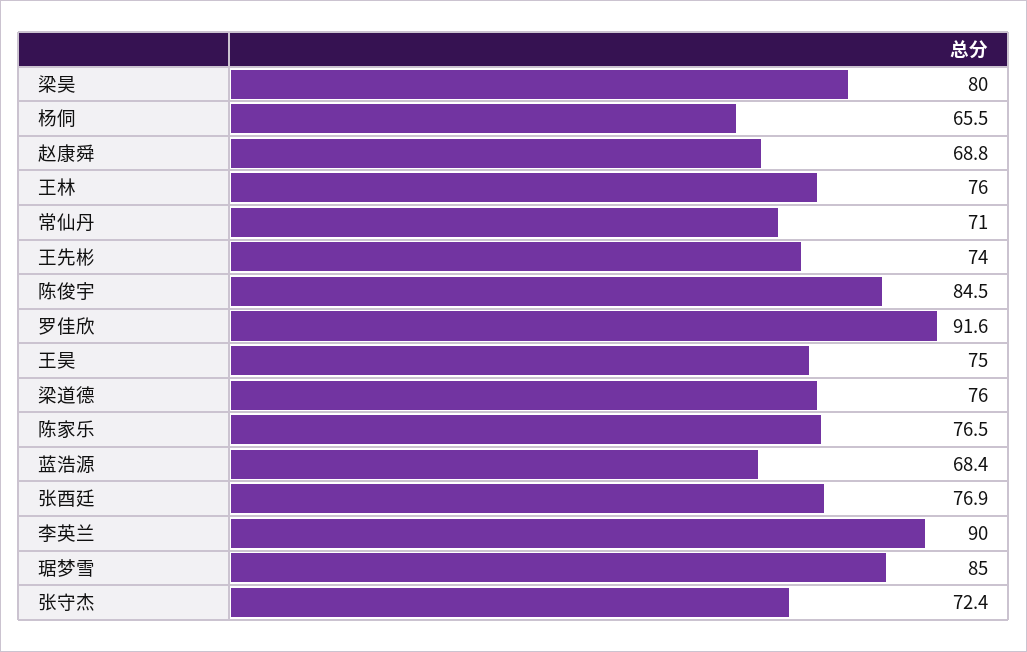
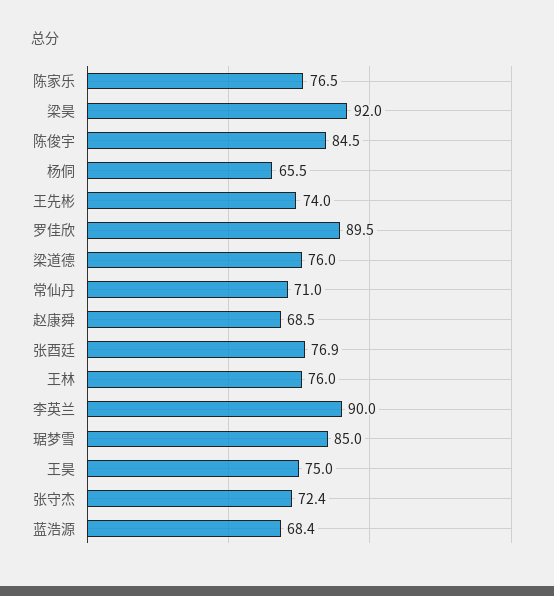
  {
-   "梁昊": 80,
+   "梁昊": 92,
    "杨侗": 65.5,
-   "赵康舜": 68.8,
+   "赵康舜": 68.5,
    "王林": 76,
    "常仙丹": 71,
    "王先彬": 74,
    "陈俊宇": 84.5,
-   "罗佳欣": 91.6,
+   "罗佳欣": 89.5,
    "王昊": 75,
    "梁道德": 76,
    "陈家乐": 76.5,
    "蓝浩源": 68.4,
    "张酉廷": 76.9,
    "李英兰": 90,
    "琚梦雪": 85,
    "张守杰": 72.4
  }

